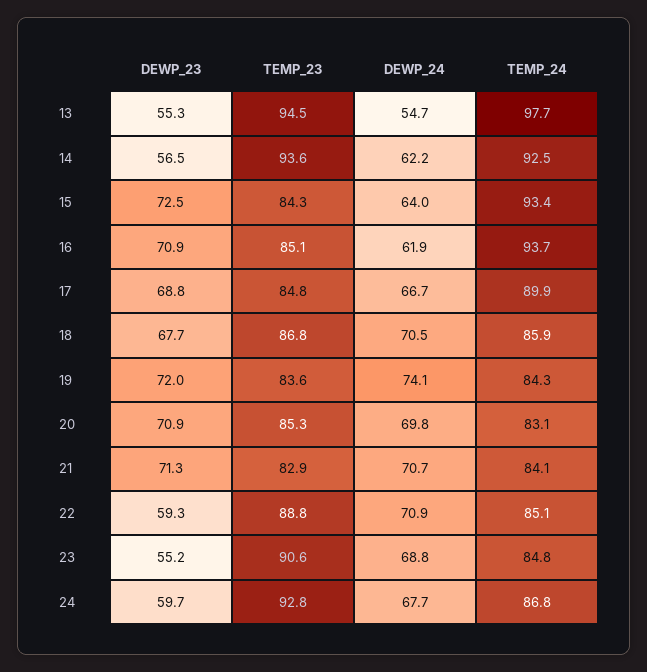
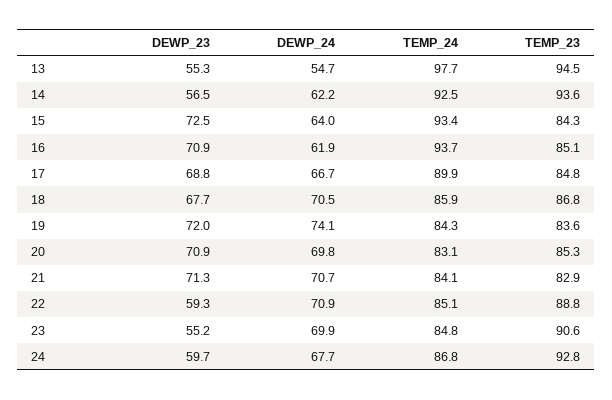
  {
    "DEWP_23": {
      "13": 55.3,
      "14": 56.5,
      "15": 72.5,
      "16": 70.9,
      "17": 68.8,
      "18": 67.7,
      "19": 72,
      "20": 70.9,
      "21": 71.3,
      "22": 59.3,
      "23": 55.2,
      "24": 59.7
    },
    "TEMP_23": {
      "13": 94.5,
      "14": 93.6,
      "15": 84.3,
      "16": 85.1,
      "17": 84.8,
      "18": 86.8,
      "19": 83.6,
      "20": 85.3,
      "21": 82.9,
      "22": 88.8,
      "23": 90.6,
      "24": 92.8
    },
    "DEWP_24": {
      "13": 54.7,
      "14": 62.2,
      "15": 64,
      "16": 61.9,
      "17": 66.7,
      "18": 70.5,
      "19": 74.1,
      "20": 69.8,
      "21": 70.7,
      "22": 70.9,
-     "23": 68.8,
+     "23": 69.9,
      "24": 67.7
    },
    "TEMP_24": {
      "13": 97.7,
      "14": 92.5,
      "15": 93.4,
      "16": 93.7,
      "17": 89.9,
      "18": 85.9,
      "19": 84.3,
      "20": 83.1,
      "21": 84.1,
      "22": 85.1,
      "23": 84.8,
      "24": 86.8
    }
  }

